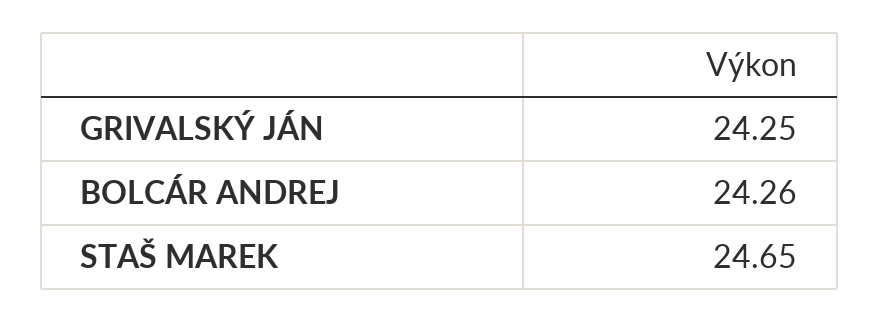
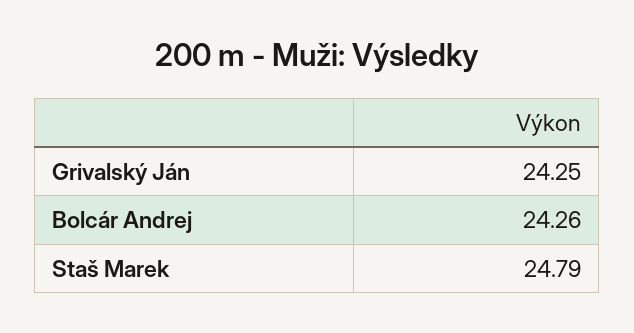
  {
    "GRIVALSKÝ JÁN": 24.25,
    "BOLCÁR ANDREJ": 24.26,
-   "STAŠ MAREK": 24.65
+   "STAŠ MAREK": 24.79
  }

